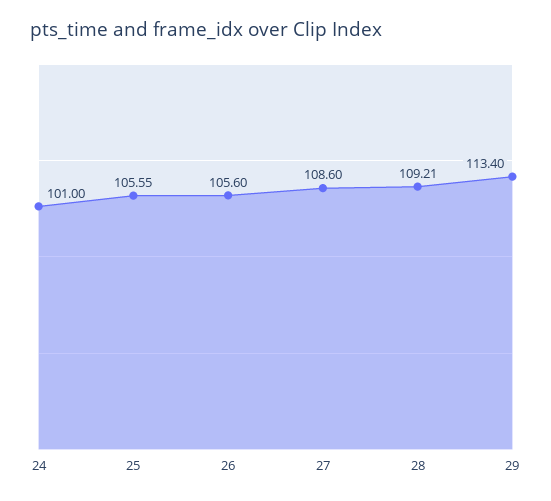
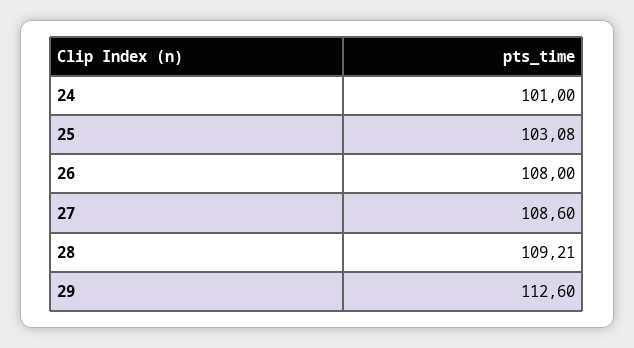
  {
    "24": 101,
-   "25": 105.55,
+   "25": 103.08,
-   "26": 105.6,
+   "26": 108,
    "27": 108.6,
    "28": 109.21,
-   "29": 113.4
+   "29": 112.6
  }

